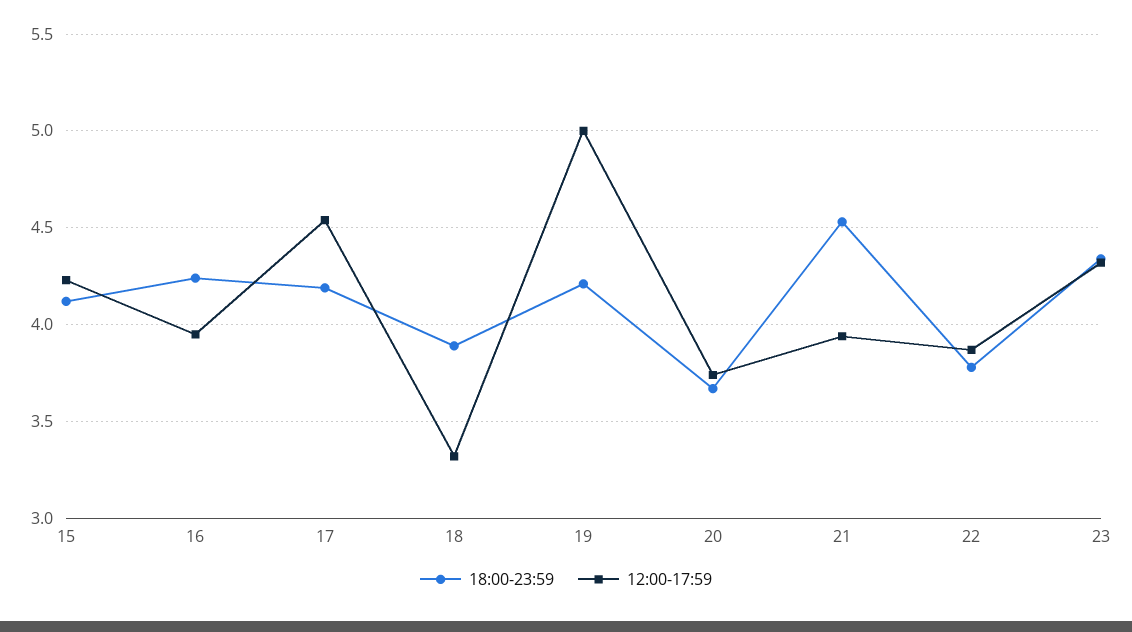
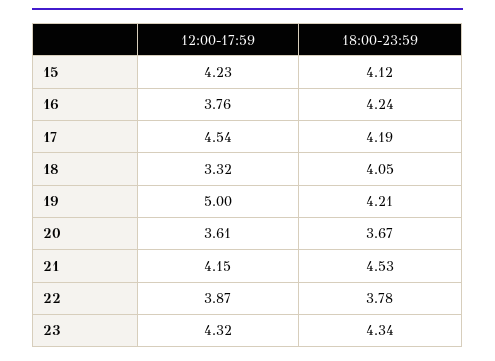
  {
    "18:00-23:59": {
      "15": 4.12,
      "16": 4.24,
      "17": 4.19,
-     "18": 3.9,
+     "18": 4.05,
      "19": 4.21,
      "20": 3.67,
      "21": 4.53,
      "22": 3.78,
      "23": 4.34
    },
    "12:00-17:59": {
      "15": 4.23,
-     "16": 3.95,
+     "16": 3.76,
      "17": 4.54,
      "18": 3.32,
      "19": 5,
-     "20": 3.75,
+     "20": 3.61,
-     "21": 3.95,
+     "21": 4.15,
      "22": 3.87,
      "23": 4.32
    }
  }

